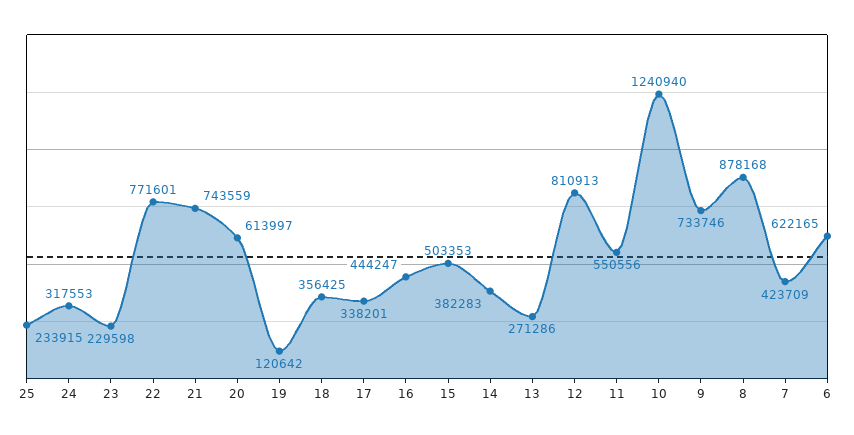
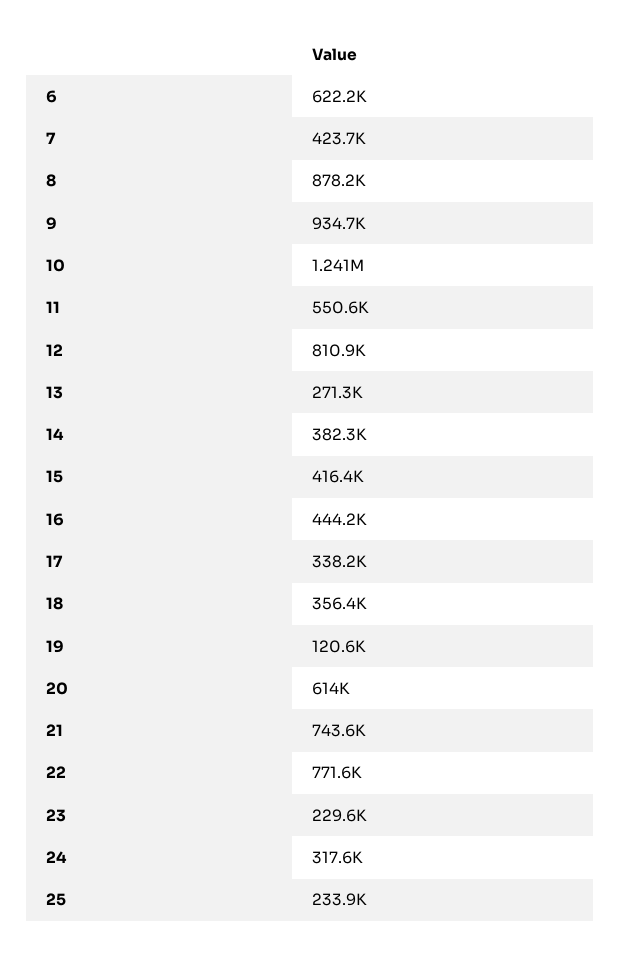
  {
    "25": 233915,
    "24": 317553,
    "23": 229598,
    "22": 771601,
    "21": 743559,
    "20": 613997,
    "19": 120642,
    "18": 356425,
    "17": 338201,
    "16": 444247,
-   "15": 503353,
+   "15": 416400,
    "14": 382283,
    "13": 271286,
    "12": 810913,
    "11": 550556,
    "10": 1240940,
-   "9": 733746,
+   "9": 934700,
    "8": 878168,
    "7": 423709,
    "6": 622165
  }

